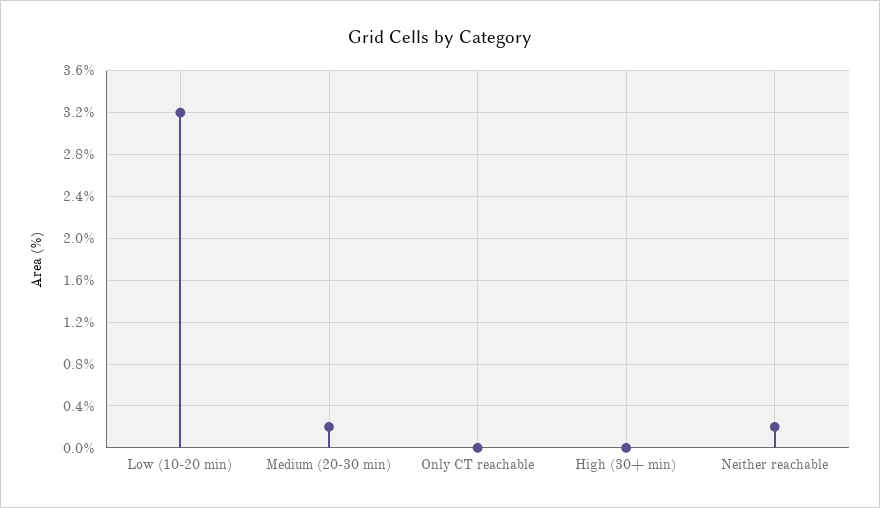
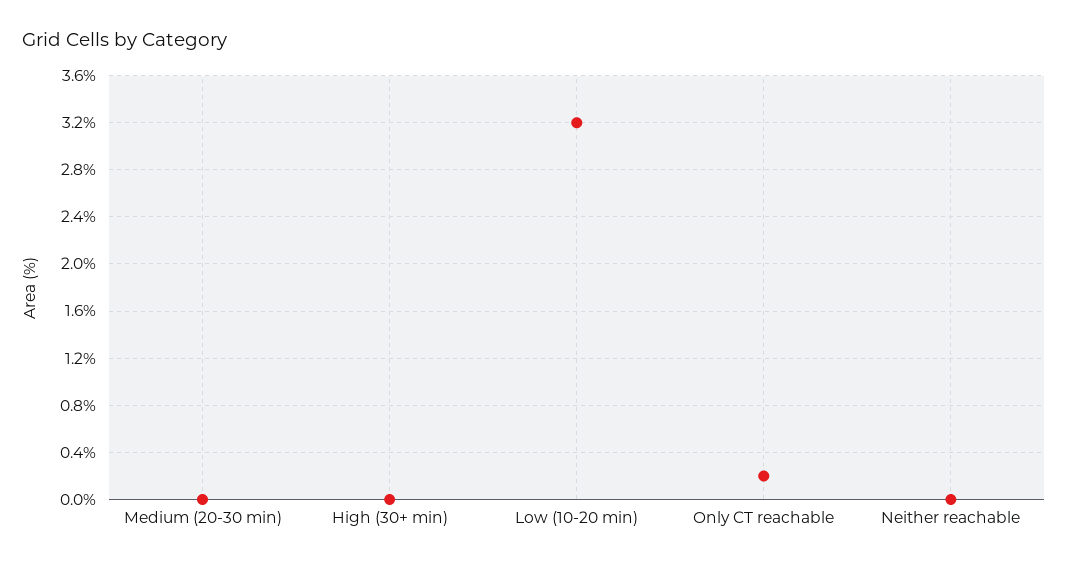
  {
    "Low (10-20 min)": 3.2,
-   "Medium (20-30 min)": 0.2,
+   "Medium (20-30 min)": 0,
-   "Only CT reachable": 0,
+   "Only CT reachable": 0.2,
    "High (30+ min)": 0,
-   "Neither reachable": 0.2
+   "Neither reachable": 0
  }

